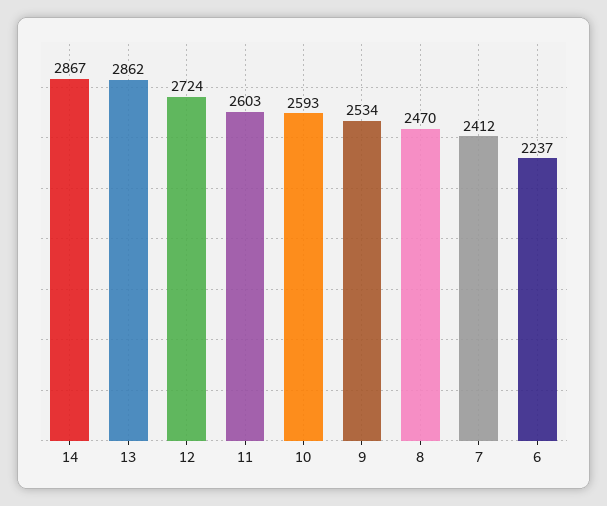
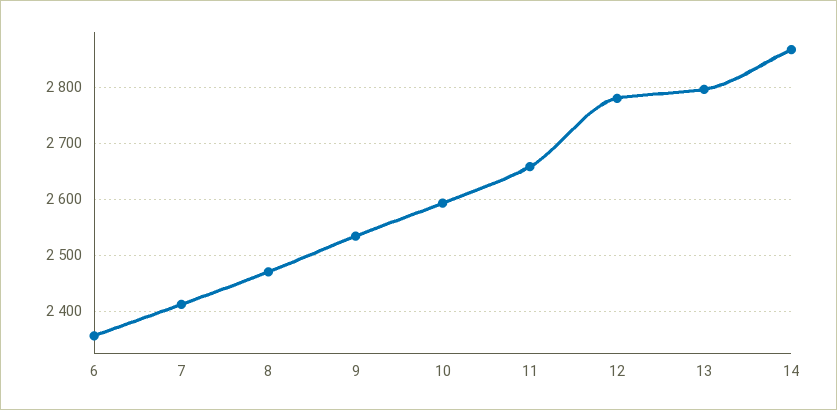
  {
    "14": 2867,
-   "13": 2862,
+   "13": 2800,
-   "12": 2724,
+   "12": 2780,
-   "11": 2603,
+   "11": 2660,
    "10": 2593,
    "9": 2534,
    "8": 2470,
    "7": 2412,
-   "6": 2237
+   "6": 2360
  }

